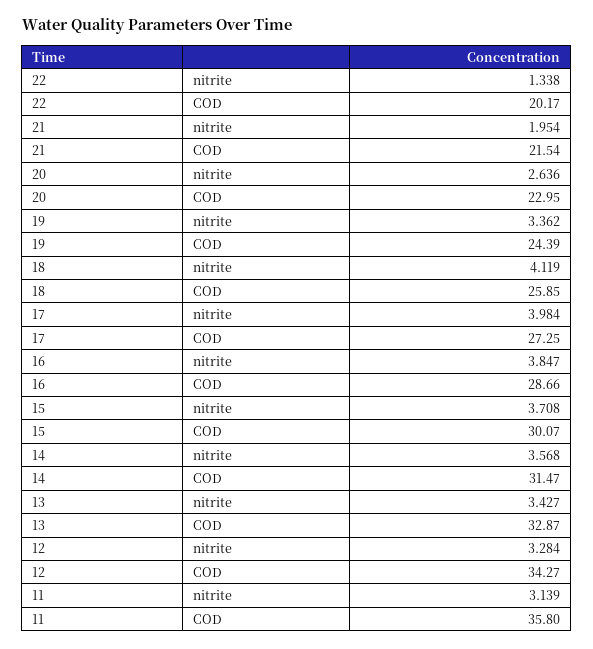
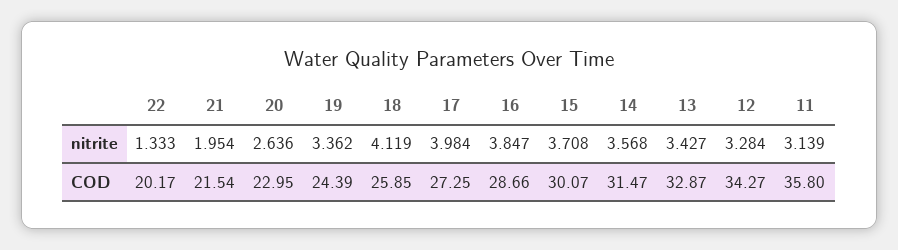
  {
    "22": {
-     "nitrite": 1.338,
+     "nitrite": 1.333,
      "COD": 20.17
    },
    "21": {
      "nitrite": 1.954,
      "COD": 21.54
    },
    "20": {
      "nitrite": 2.636,
      "COD": 22.95
    },
    "19": {
      "nitrite": 3.362,
      "COD": 24.39
    },
    "18": {
      "nitrite": 4.119,
      "COD": 25.85
    },
    "17": {
      "nitrite": 3.984,
      "COD": 27.25
    },
    "16": {
      "nitrite": 3.847,
      "COD": 28.66
    },
    "15": {
      "nitrite": 3.708,
      "COD": 30.07
    },
    "14": {
      "nitrite": 3.568,
      "COD": 31.47
    },
    "13": {
      "nitrite": 3.427,
      "COD": 32.87
    },
    "12": {
      "nitrite": 3.284,
      "COD": 34.27
    },
    "11": {
      "nitrite": 3.139,
      "COD": 35.8
    }
  }

